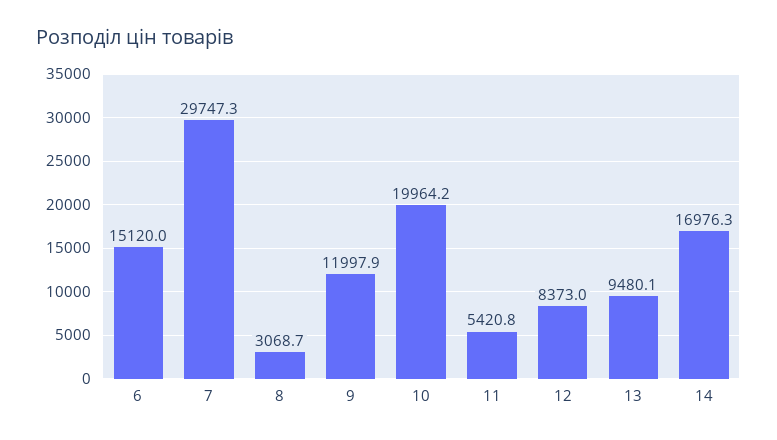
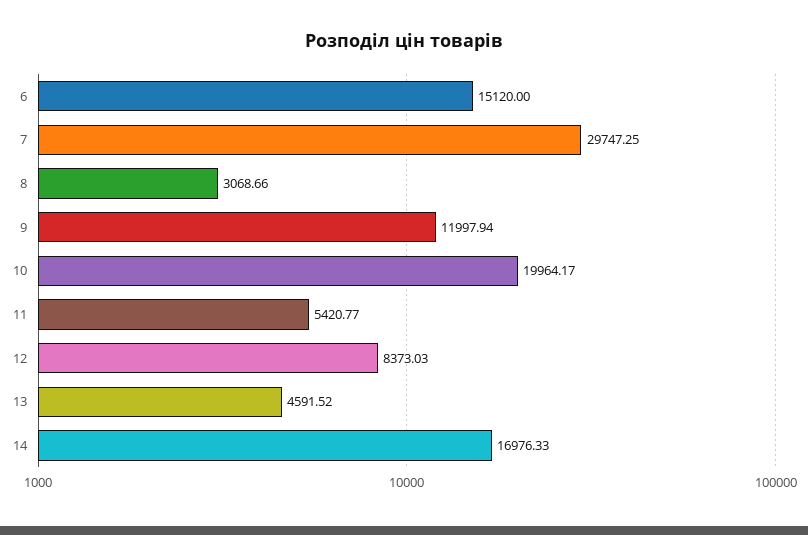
  {
    "6": 15120,
    "7": 29747.25,
    "8": 3068.66,
    "9": 11997.94,
    "10": 19964.17,
    "11": 5420.77,
    "12": 8373.03,
-   "13": 9480.1,
+   "13": 4591.52,
    "14": 16976.33
  }

